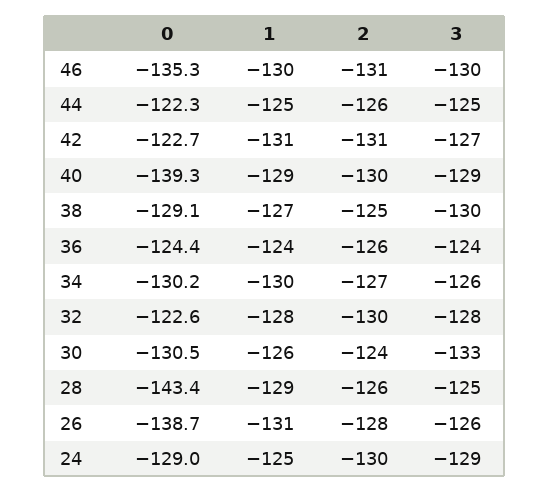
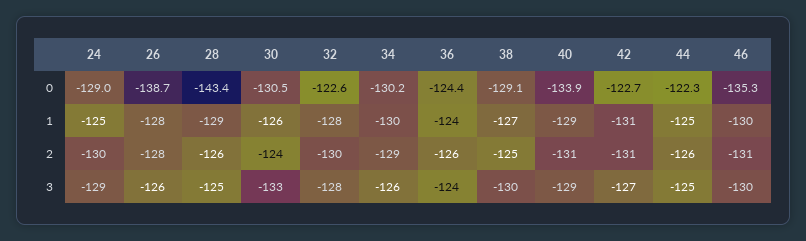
  {
    "0": {
      "46": -135.3,
      "44": -122.3,
      "42": -122.7,
-     "40": -139.3,
+     "40": -133.9,
      "38": -129.1,
      "36": -124.4,
      "34": -130.2,
      "32": -122.6,
      "30": -130.5,
      "28": -143.4,
      "26": -138.7,
      "24": -129
    },
    "1": {
      "46": -130,
      "44": -125,
      "42": -131,
      "40": -129,
      "38": -127,
      "36": -124,
      "34": -130,
      "32": -128,
      "30": -126,
      "28": -129,
-     "26": -131,
+     "26": -128,
      "24": -125
    },
    "2": {
      "46": -131,
      "44": -126,
      "42": -131,
-     "40": -130,
+     "40": -131,
      "38": -125,
      "36": -126,
-     "34": -127,
+     "34": -129,
      "32": -130,
      "30": -124,
      "28": -126,
      "26": -128,
      "24": -130
    },
    "3": {
      "46": -130,
      "44": -125,
      "42": -127,
      "40": -129,
      "38": -130,
      "36": -124,
      "34": -126,
      "32": -128,
      "30": -133,
      "28": -125,
      "26": -126,
      "24": -129
    }
  }

